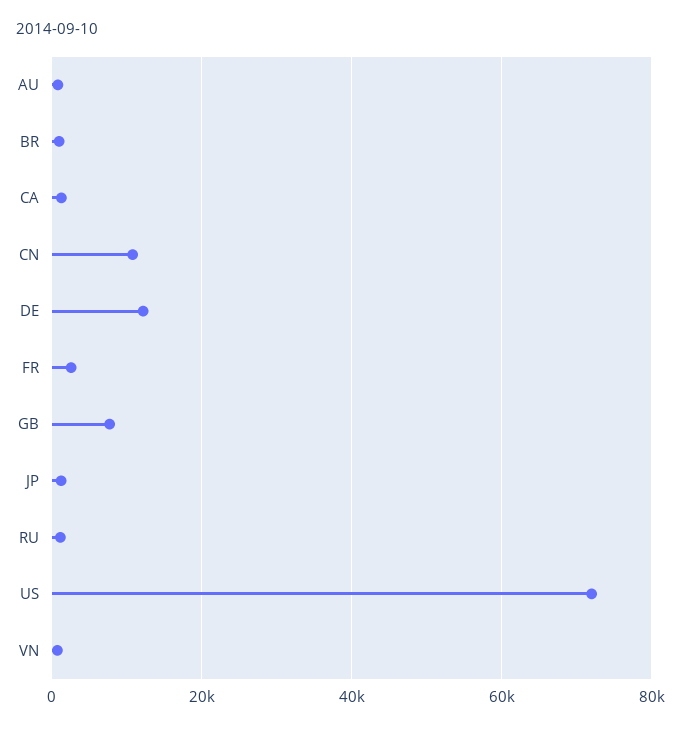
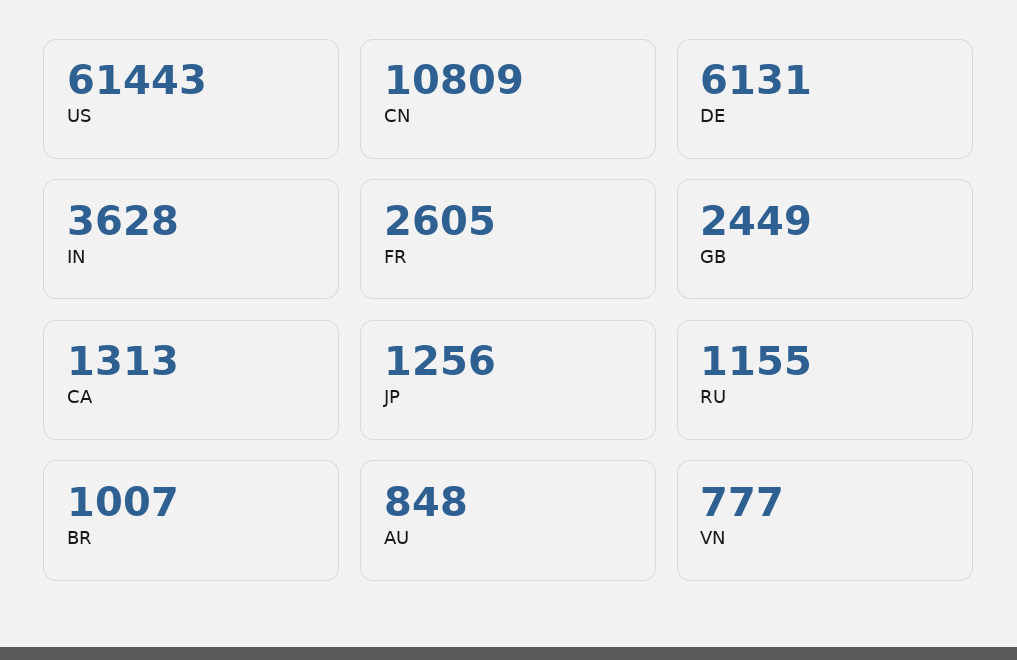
  {
    "AU": 848,
    "BR": 1007,
    "CA": 1313,
    "CN": 10809,
-   "DE": 12000,
+   "DE": 6131,
    "FR": 2605,
-   "GB": 8000,
+   "GB": 2449,
    "JP": 1256,
    "RU": 1155,
-   "US": 72000,
+   "US": 61443,
-   "VN": 777
+   "VN": 777,
+   "IN": 3628
  }

